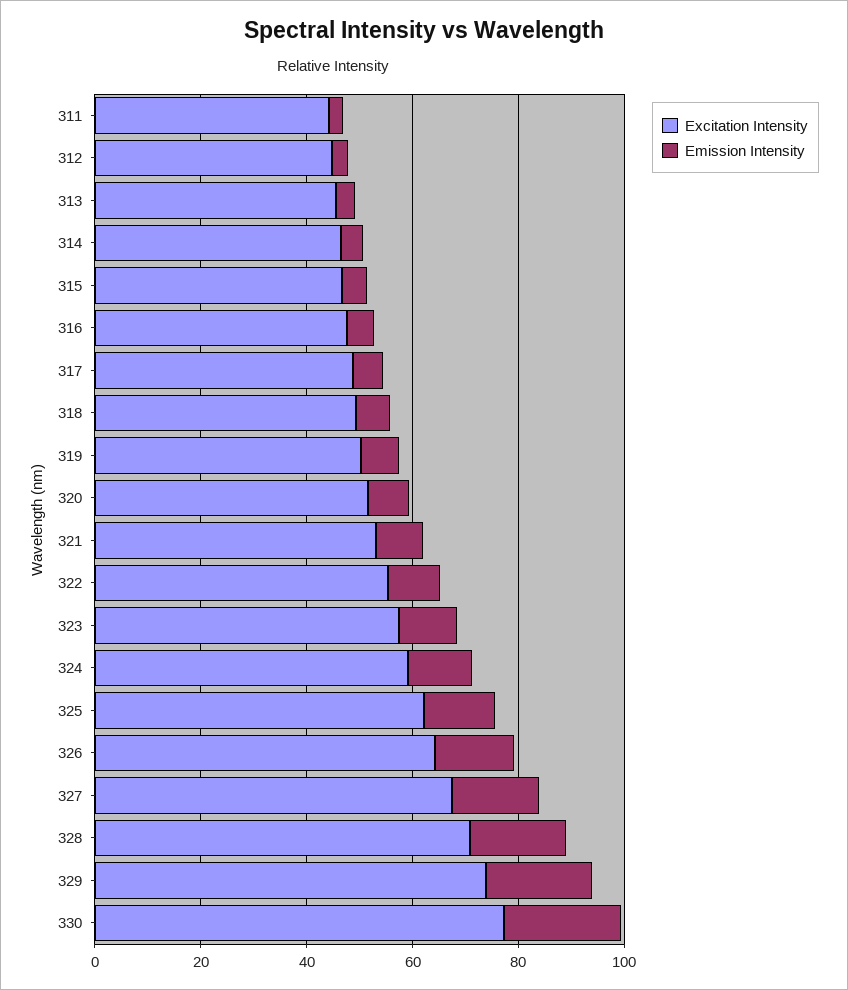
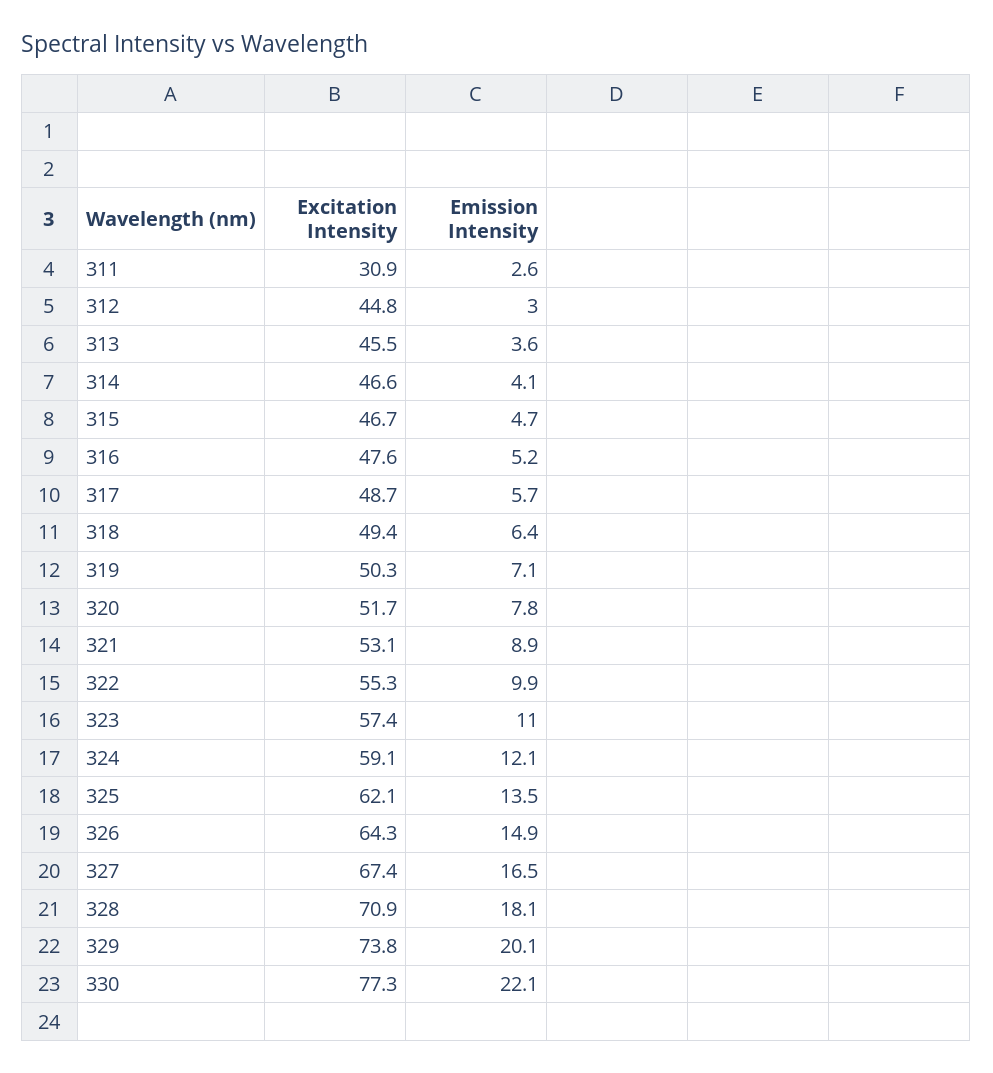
  {
    "Excitation Intensity": {
-     "311": 45,
+     "311": 30.9,
      "312": 44.8,
      "313": 45.5,
      "314": 46.6,
      "315": 46.7,
      "316": 47.6,
      "317": 48.7,
      "318": 49.4,
      "319": 50.3,
      "320": 51.7,
      "321": 53.1,
      "322": 55.3,
      "323": 57.4,
      "324": 59.1,
      "325": 62.1,
      "326": 64.3,
      "327": 67.4,
      "328": 70.9,
      "329": 73.8,
      "330": 77.3
    },
    "Emission Intensity": {
      "311": 2.6,
      "312": 3,
      "313": 3.6,
      "314": 4.1,
      "315": 4.7,
      "316": 5.2,
      "317": 5.7,
      "318": 6.4,
      "319": 7.1,
      "320": 7.8,
      "321": 8.9,
      "322": 9.9,
      "323": 11,
      "324": 12.1,
      "325": 13.5,
      "326": 14.9,
      "327": 16.5,
      "328": 18.1,
      "329": 20.1,
      "330": 22.1
    }
  }

